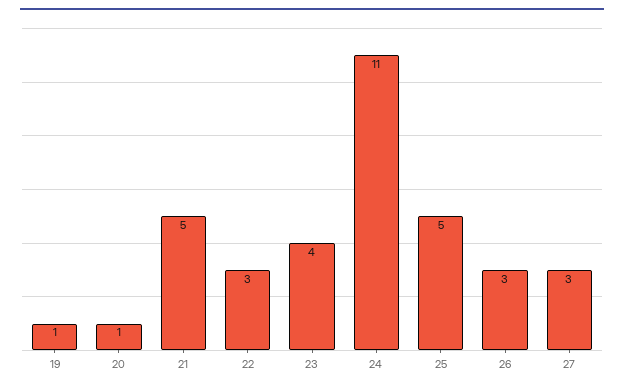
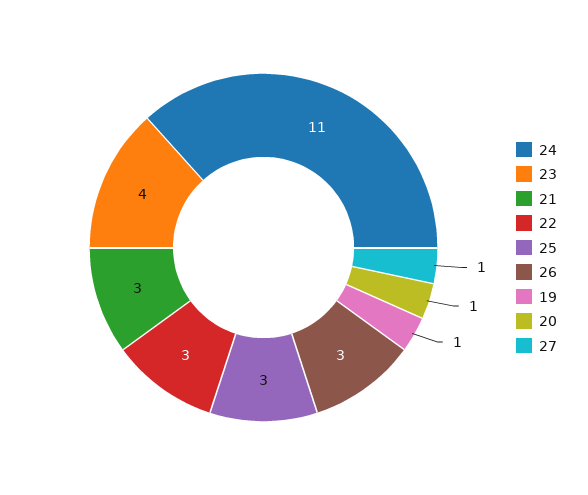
  {
    "19": 1,
    "20": 1,
-   "21": 5,
+   "21": 3,
    "22": 3,
    "23": 4,
    "24": 11,
-   "25": 5,
+   "25": 3,
    "26": 3,
-   "27": 3
+   "27": 1
  }

